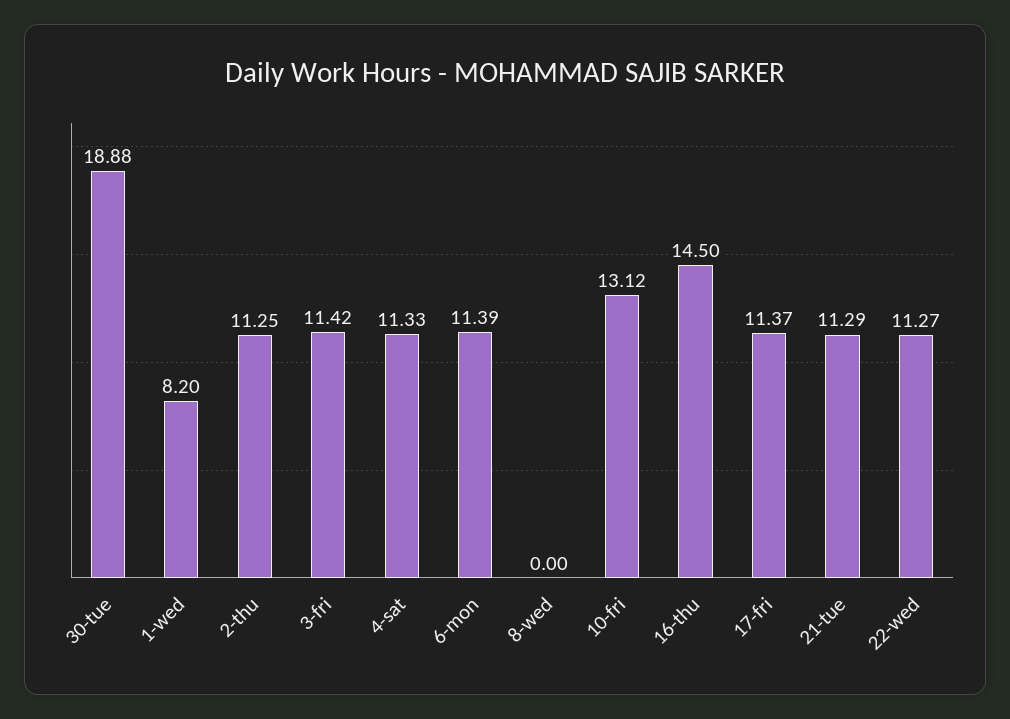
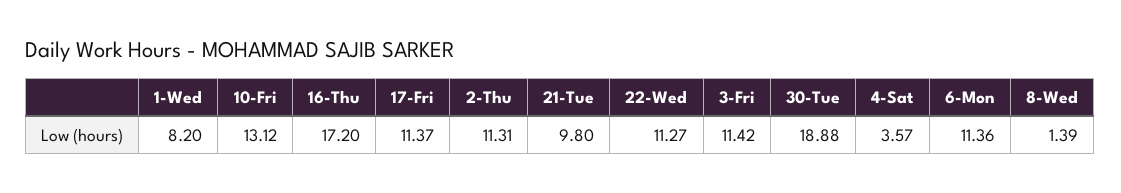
  {
    "30-tue": 18.88,
    "1-wed": 8.2,
-   "2-thu": 11.25,
+   "2-thu": 11.31,
    "3-fri": 11.42,
-   "4-sat": 11.33,
+   "4-sat": 3.57,
-   "6-mon": 11.39,
+   "6-mon": 11.36,
-   "8-wed": 0,
+   "8-wed": 1.39,
    "10-fri": 13.12,
-   "16-thu": 14.5,
+   "16-thu": 17.2,
    "17-fri": 11.37,
-   "21-tue": 11.29,
+   "21-tue": 9.8,
    "22-wed": 11.27
  }

